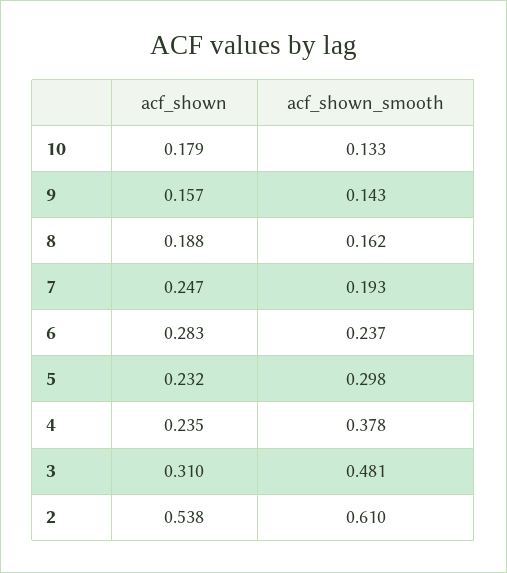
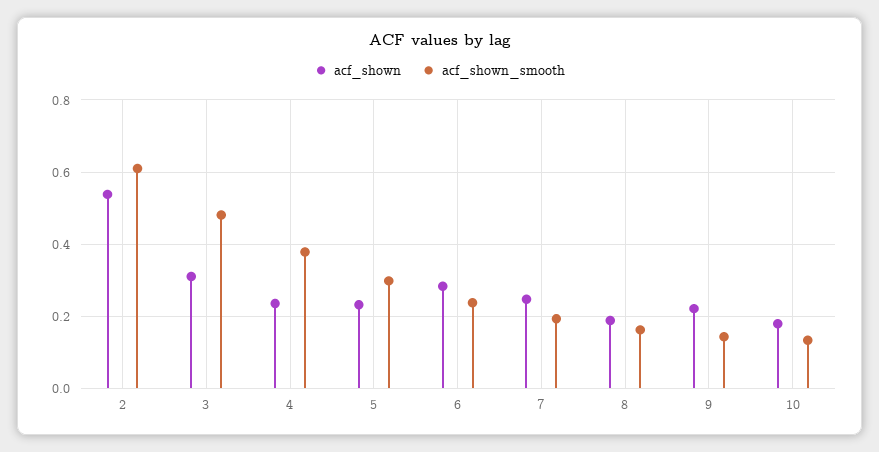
  {
    "acf_shown": {
      "10": 0.179,
-     "9": 0.157,
+     "9": 0.22,
      "8": 0.188,
      "7": 0.247,
      "6": 0.283,
      "5": 0.232,
      "4": 0.235,
      "3": 0.31,
      "2": 0.538
    },
    "acf_shown_smooth": {
      "10": 0.133,
      "9": 0.143,
      "8": 0.162,
      "7": 0.193,
      "6": 0.237,
      "5": 0.298,
      "4": 0.378,
      "3": 0.481,
      "2": 0.61
    }
  }

